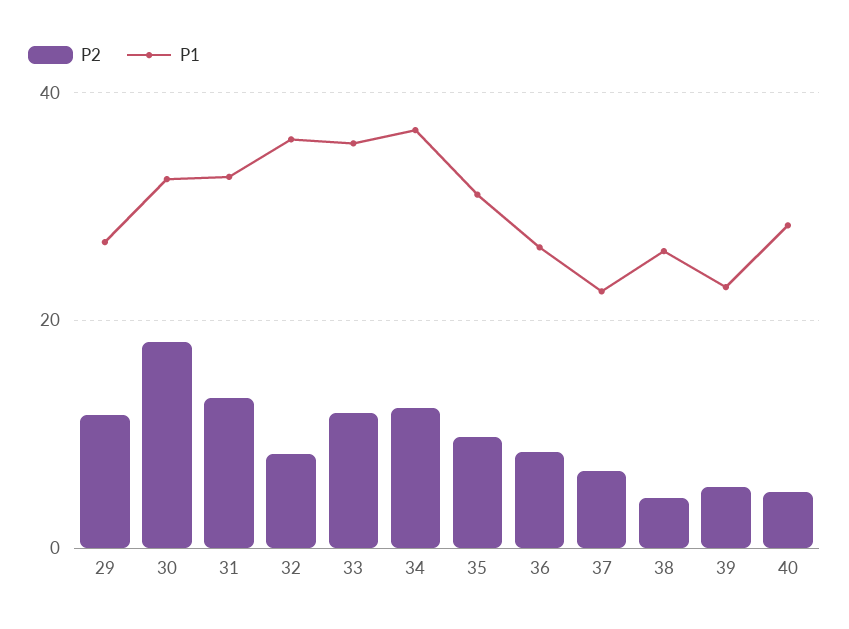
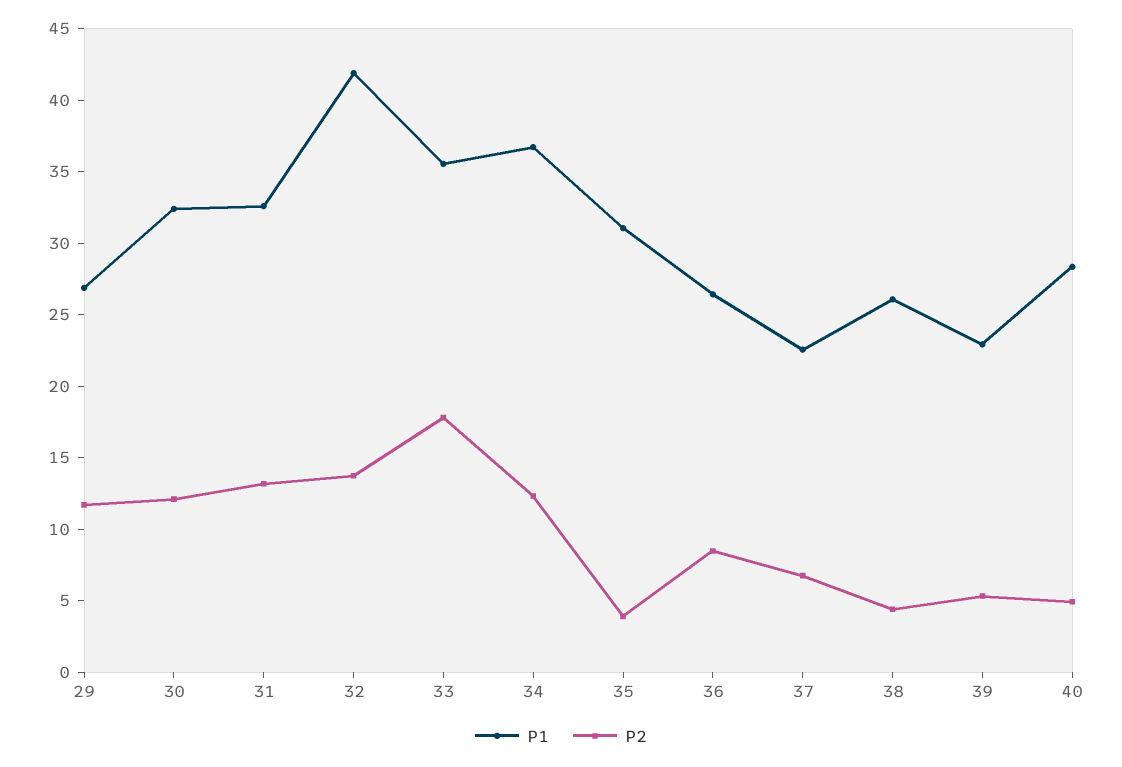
  {
    "P2": {
      "29": 12,
-     "30": 18,
+     "30": 12,
      "31": 13,
-     "32": 8,
+     "32": 14,
-     "33": 12,
+     "33": 18,
      "34": 12,
-     "35": 10,
+     "35": 4,
      "36": 8,
      "37": 7,
      "38": 4,
      "39": 5,
      "40": 5
    },
    "P1": {
      "29": 27,
      "30": 32,
      "31": 33,
-     "32": 36,
+     "32": 42,
      "33": 36,
      "34": 37,
      "35": 31,
      "36": 26,
      "37": 23,
      "38": 26,
      "39": 23,
      "40": 28
    }
  }

